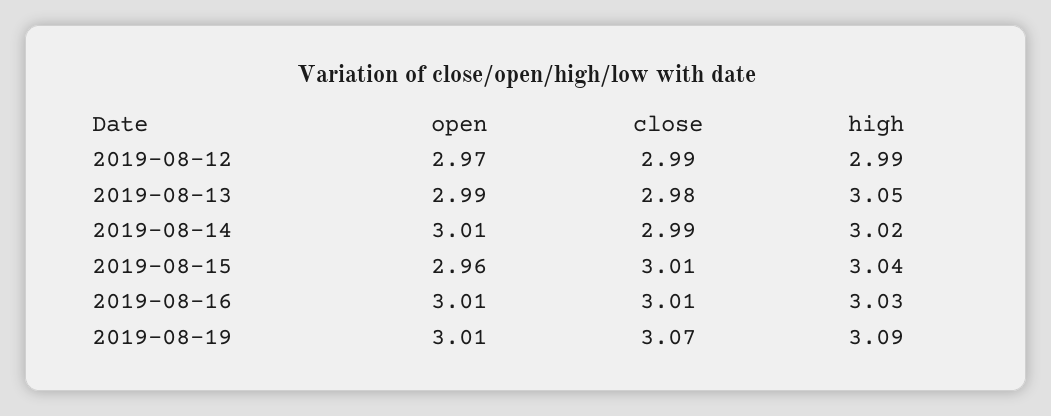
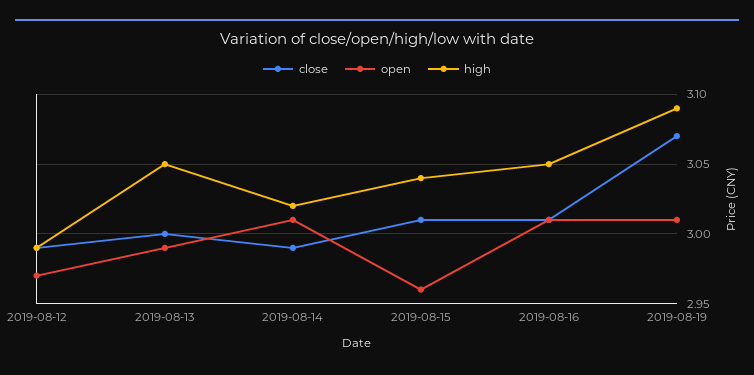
  {
    "open": {
      "2019-08-12": 2.97,
      "2019-08-13": 2.99,
      "2019-08-14": 3.01,
      "2019-08-15": 2.96,
      "2019-08-16": 3.01,
      "2019-08-19": 3.01
    },
    "close": {
      "2019-08-12": 2.99,
-     "2019-08-13": 2.98,
+     "2019-08-13": 3,
      "2019-08-14": 2.99,
      "2019-08-15": 3.01,
      "2019-08-16": 3.01,
      "2019-08-19": 3.07
    },
    "high": {
      "2019-08-12": 2.99,
      "2019-08-13": 3.05,
      "2019-08-14": 3.02,
      "2019-08-15": 3.04,
-     "2019-08-16": 3.03,
+     "2019-08-16": 3.05,
      "2019-08-19": 3.09
    }
  }

